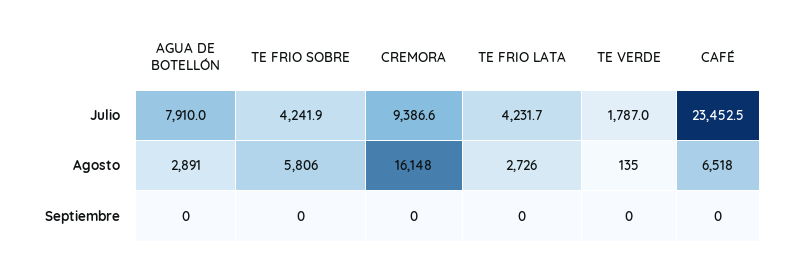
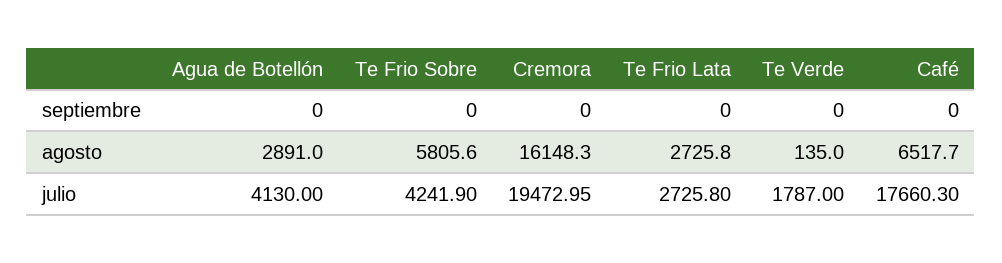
  {
    "AGUA DE BOTELLÓN": {
-     "Julio": 7910,
+     "Julio": 4130,
      "Agosto": 2891,
      "Septiembre": 0
    },
    "TE FRIO SOBRE": {
      "Julio": 4241.9,
      "Agosto": 5805.6,
      "Septiembre": 0
    },
    "CREMORA": {
-     "Julio": 9386.6,
+     "Julio": 19472.95,
      "Agosto": 16148.3,
      "Septiembre": 0
    },
    "TE FRIO LATA": {
-     "Julio": 4231.7,
+     "Julio": 2725.8,
      "Agosto": 2725.8,
      "Septiembre": 0
    },
    "TE VERDE": {
      "Julio": 1787,
      "Agosto": 135,
      "Septiembre": 0
    },
    "CAFÉ": {
-     "Julio": 23452.5,
+     "Julio": 17660.3,
      "Agosto": 6517.7,
      "Septiembre": 0
    }
  }

